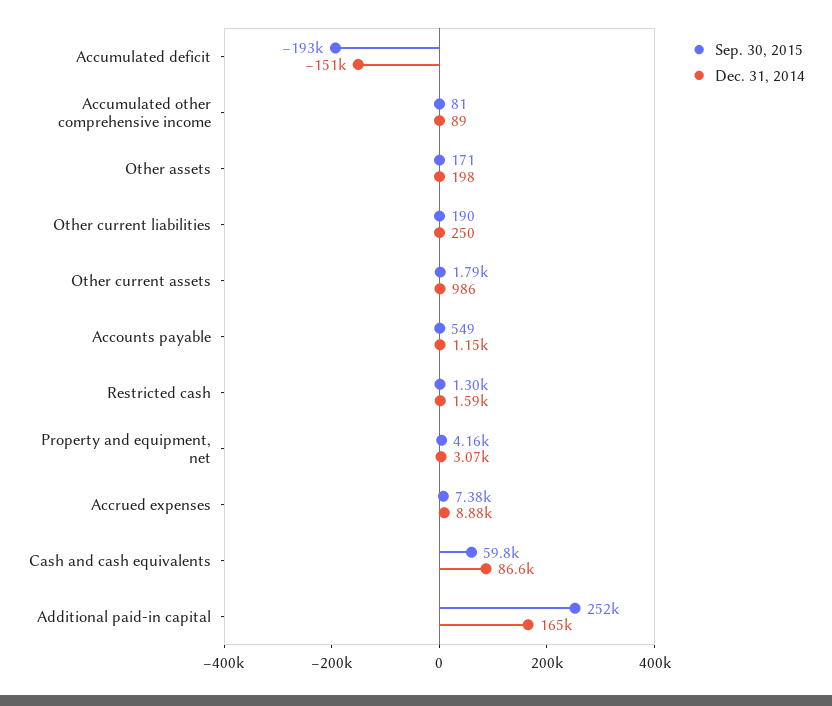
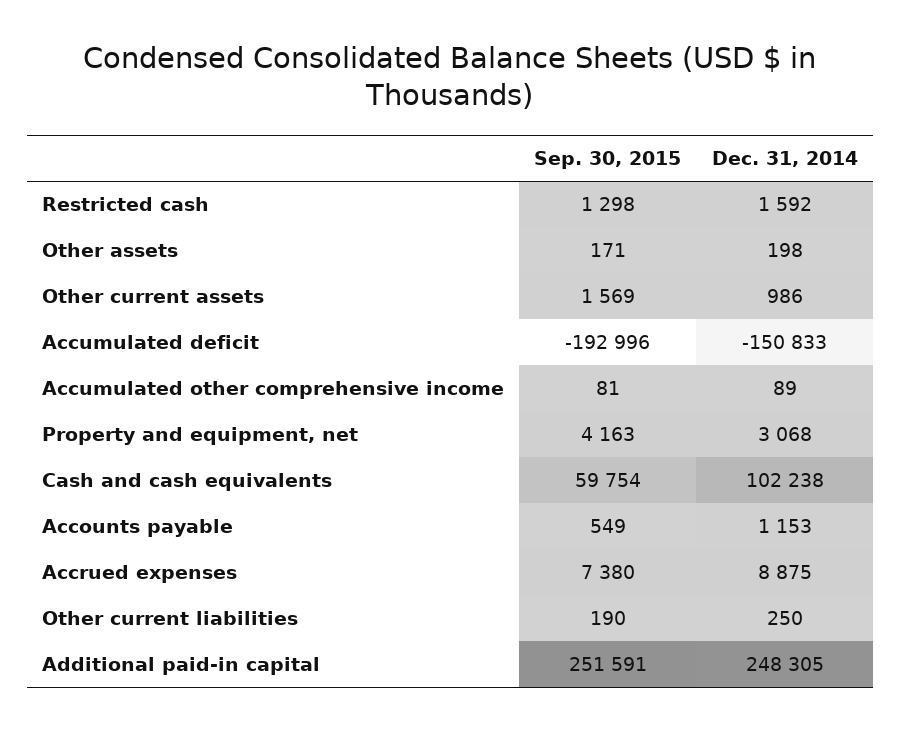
  {
    "Sep. 30, 2015": {
      "Accumulated deficit": -192996,
      "Accumulated other comprehensive income": 81,
      "Other assets": 171,
      "Other current liabilities": 190,
-     "Other current assets": 1790,
+     "Other current assets": 1569,
      "Accounts payable": 549,
      "Restricted cash": 1298,
      "Property and equipment, net": 4163,
      "Accrued expenses": 7380,
      "Cash and cash equivalents": 59754,
      "Additional paid-in capital": 251591
    },
    "Dec. 31, 2014": {
      "Accumulated deficit": -150833,
      "Accumulated other comprehensive income": 89,
      "Other assets": 198,
      "Other current liabilities": 250,
      "Other current assets": 986,
      "Accounts payable": 1153,
      "Restricted cash": 1592,
      "Property and equipment, net": 3068,
      "Accrued expenses": 8875,
-     "Cash and cash equivalents": 86600,
+     "Cash and cash equivalents": 102238,
-     "Additional paid-in capital": 165000
+     "Additional paid-in capital": 248305
    }
  }

